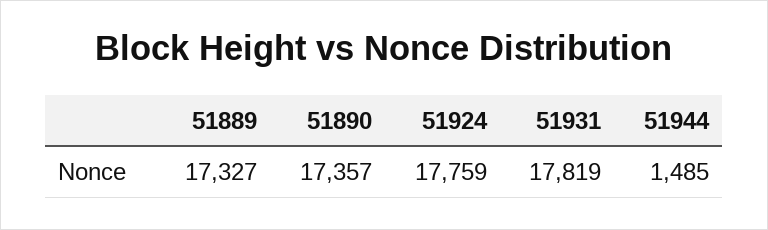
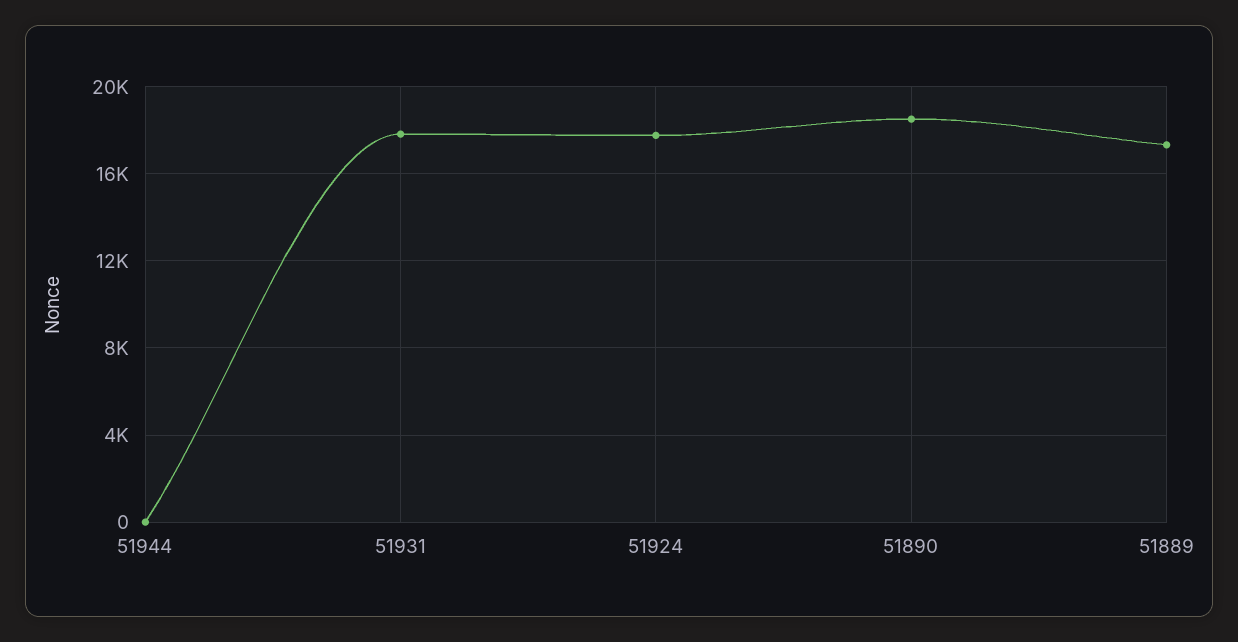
  {
    "51889": 17327,
-   "51890": 17357,
+   "51890": 18500,
    "51924": 17759,
    "51931": 17819,
-   "51944": 1485
+   "51944": 0
  }

